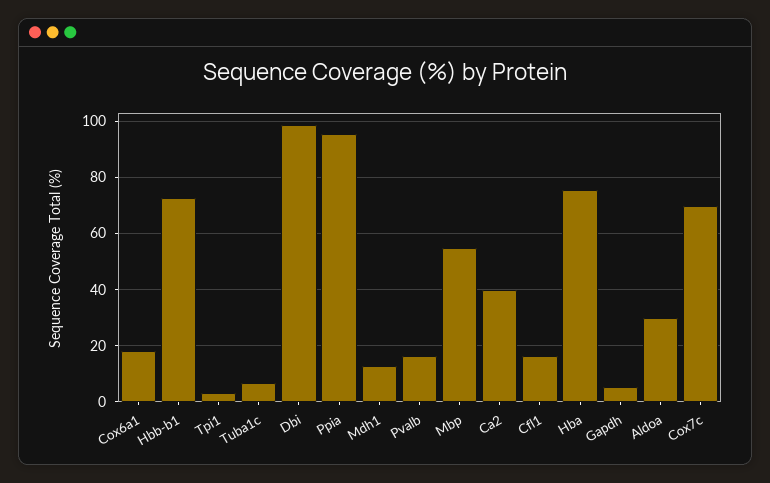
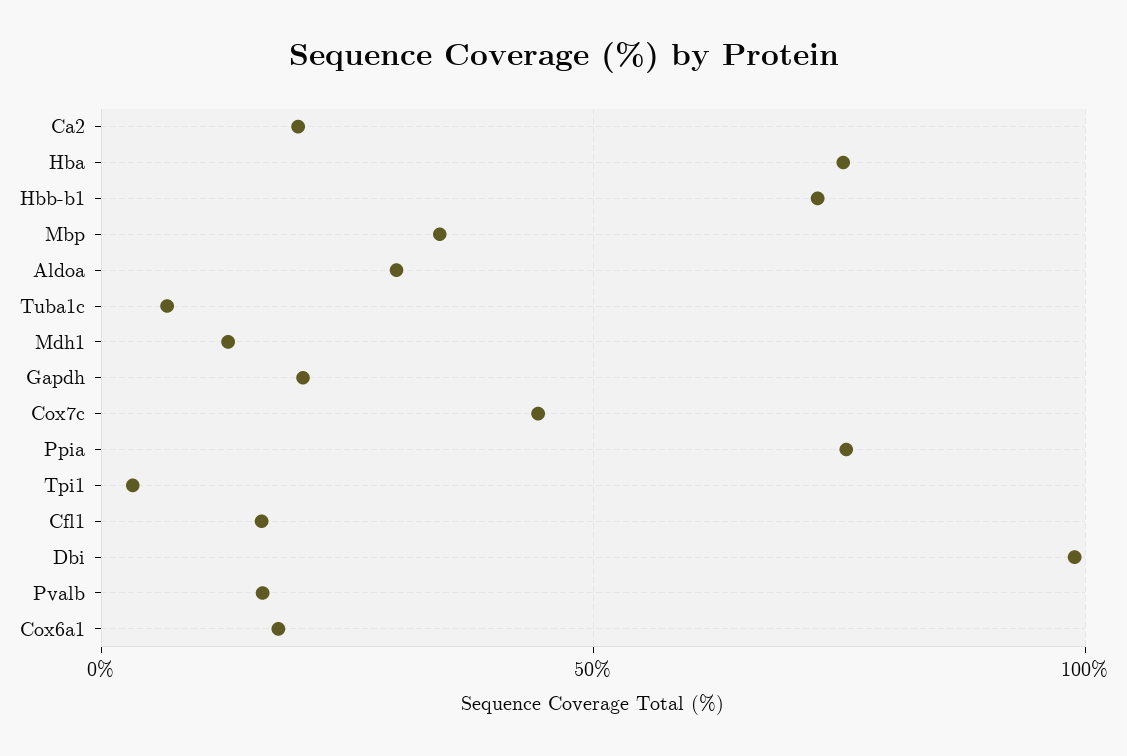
  {
    "Cox6a1": 17.5,
    "Hbb-b1": 72.5,
    "Tpi1": 2.5,
    "Tuba1c": 7.5,
    "Dbi": 100,
-   "Ppia": 95,
+   "Ppia": 75,
    "Mdh1": 12.5,
    "Pvalb": 17.5,
-   "Mbp": 55,
+   "Mbp": 35,
-   "Ca2": 40,
+   "Ca2": 20,
    "Cfl1": 17.5,
    "Hba": 75,
-   "Gapdh": 5,
+   "Gapdh": 20,
    "Aldoa": 30,
-   "Cox7c": 70
+   "Cox7c": 45
  }

